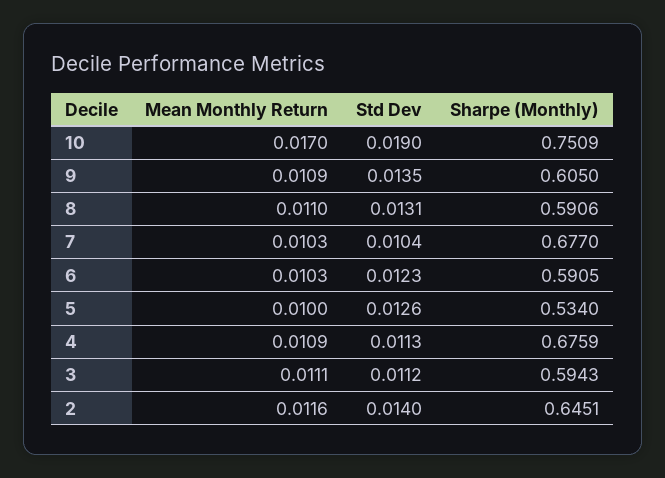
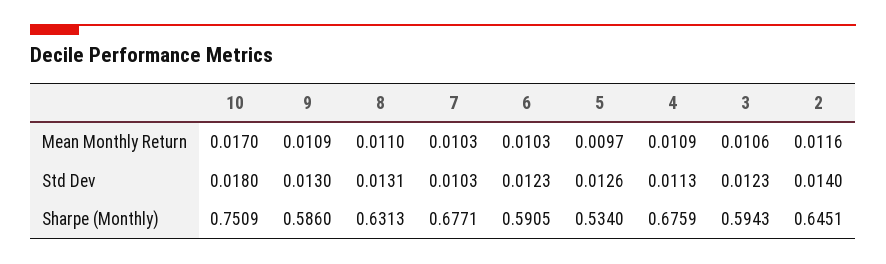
  {
    "Mean Monthly Return": {
      "10": 0.017,
      "9": 0.0109,
      "8": 0.011,
      "7": 0.0103,
      "6": 0.0103,
-     "5": 0.01,
+     "5": 0.0097,
      "4": 0.0109,
-     "3": 0.0111,
+     "3": 0.0106,
      "2": 0.0116
    },
    "Std Dev": {
-     "10": 0.019,
+     "10": 0.018,
-     "9": 0.0135,
+     "9": 0.013,
      "8": 0.0131,
-     "7": 0.0104,
+     "7": 0.0103,
      "6": 0.0123,
      "5": 0.0126,
      "4": 0.0113,
-     "3": 0.0112,
+     "3": 0.0123,
      "2": 0.014
    },
    "Sharpe (Monthly)": {
      "10": 0.7509,
-     "9": 0.605,
+     "9": 0.586,
-     "8": 0.5906,
+     "8": 0.6313,
-     "7": 0.677,
+     "7": 0.6771,
      "6": 0.5905,
      "5": 0.534,
      "4": 0.6759,
      "3": 0.5943,
      "2": 0.6451
    }
  }

